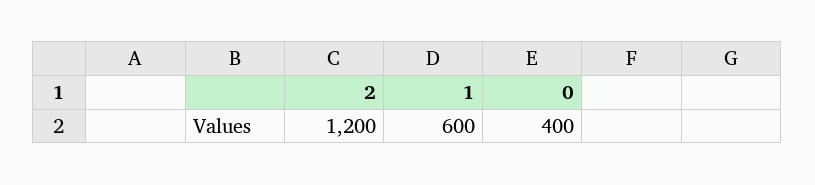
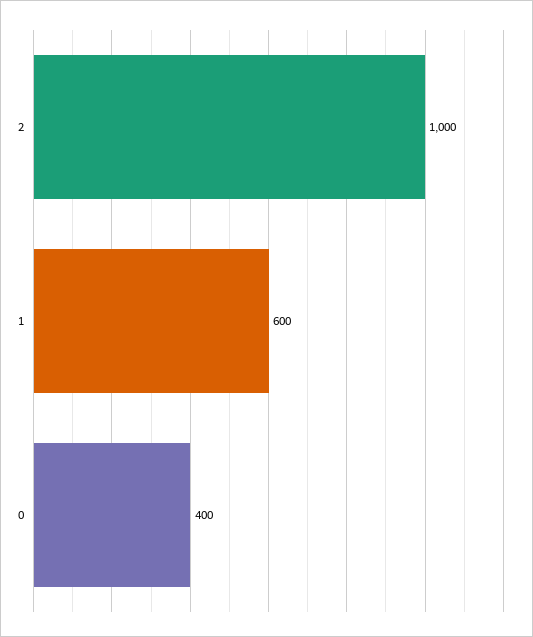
  {
-   "2": 1200,
+   "2": 1000,
    "1": 600,
    "0": 400
  }

